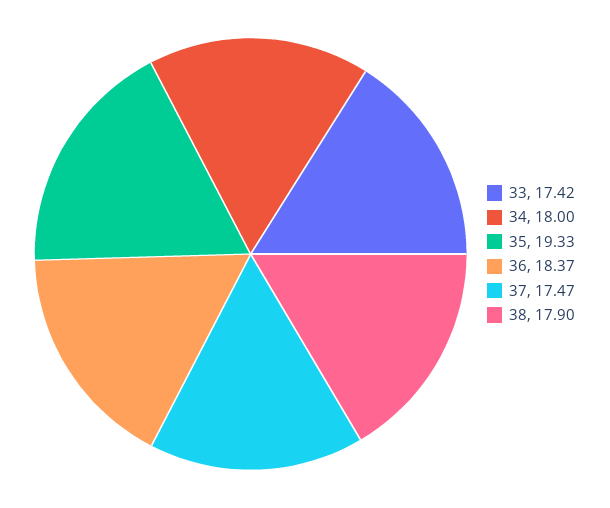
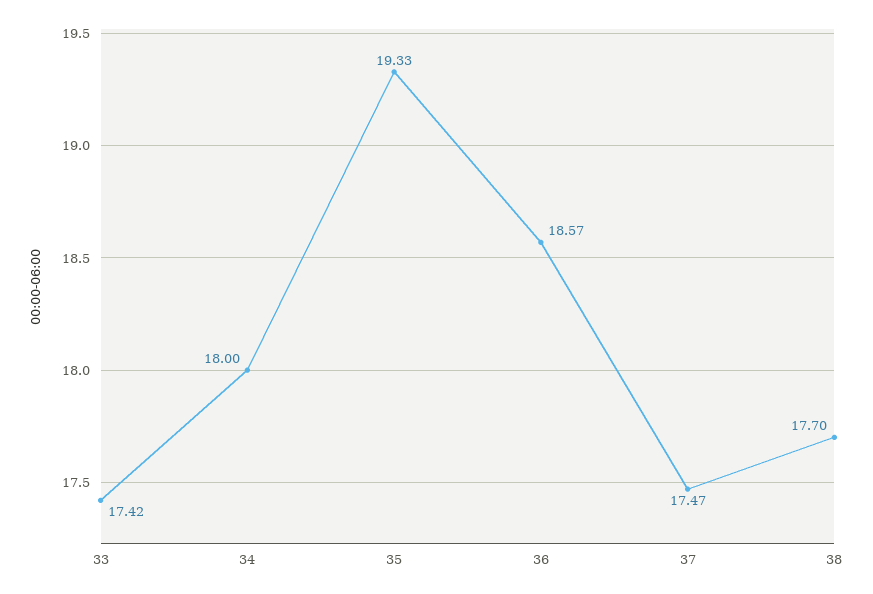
  {
    "33": 17.42,
    "34": 18,
    "35": 19.33,
-   "36": 18.37,
+   "36": 18.57,
    "37": 17.47,
-   "38": 17.9
+   "38": 17.7
  }

